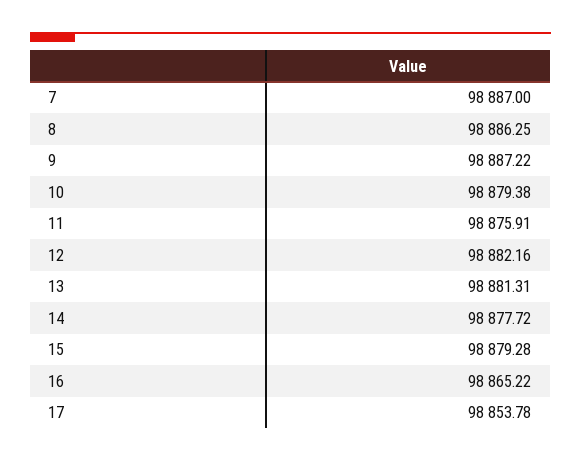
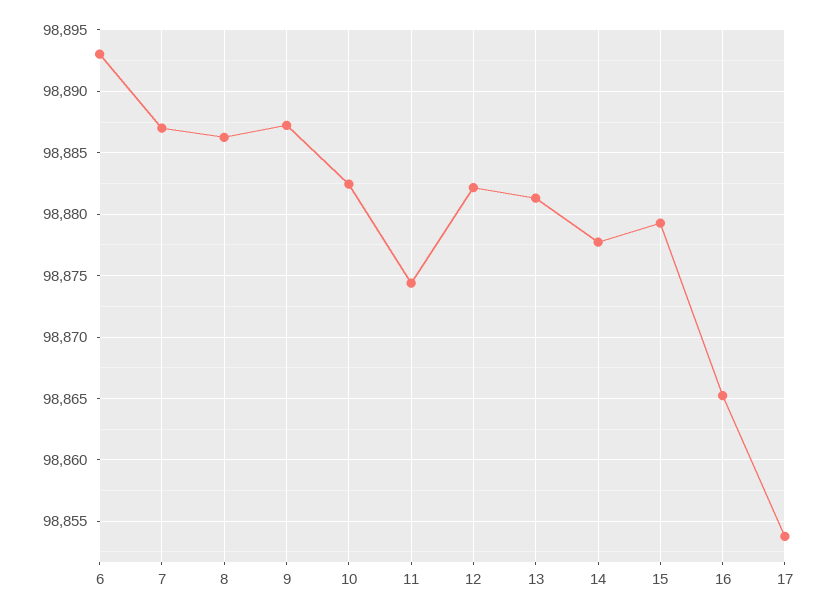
  {
    "7": 98887,
    "8": 98886.25,
    "9": 98887.22,
-   "10": 98879.38,
+   "10": 98882.5,
-   "11": 98875.91,
+   "11": 98874.5,
    "12": 98882.16,
    "13": 98881.31,
    "14": 98877.72,
    "15": 98879.28,
    "16": 98865.22,
-   "17": 98853.78
+   "17": 98853.78,
+   "6": 98893
  }

